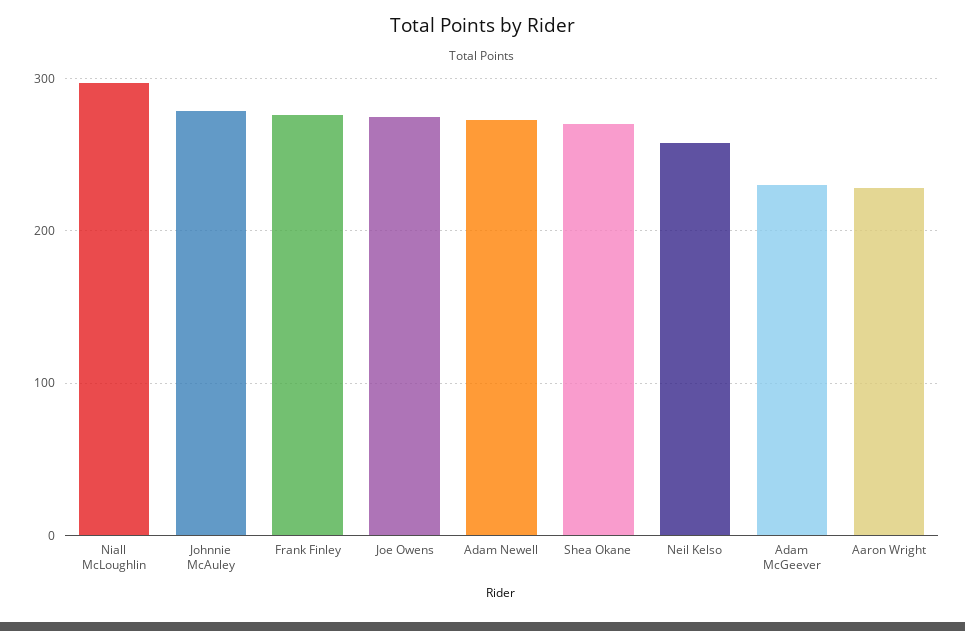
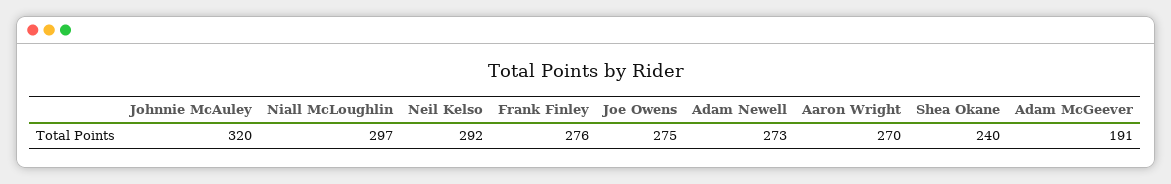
  {
    "Niall McLoughlin": 297,
-   "Johnnie McAuley": 280,
+   "Johnnie McAuley": 320,
    "Frank Finley": 276,
    "Joe Owens": 275,
    "Adam Newell": 273,
-   "Shea Okane": 270,
+   "Shea Okane": 240,
-   "Neil Kelso": 260,
+   "Neil Kelso": 292,
-   "Adam McGeever": 230,
+   "Adam McGeever": 191,
-   "Aaron Wright": 230
+   "Aaron Wright": 270
  }

